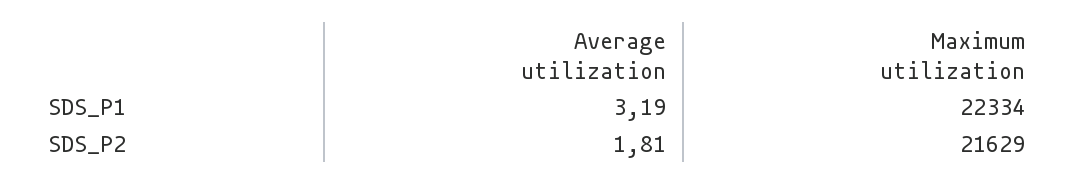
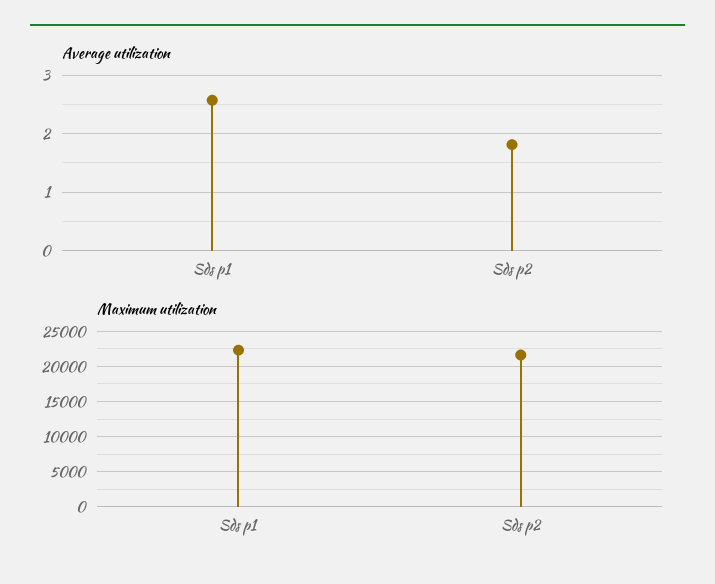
  {
    "Average utilization": {
-     "SDS_P1": 3.19,
+     "SDS_P1": 2.6,
      "SDS_P2": 1.81
    },
    "Maximum utilization": {
      "SDS_P1": 22334,
      "SDS_P2": 21629
    }
  }

